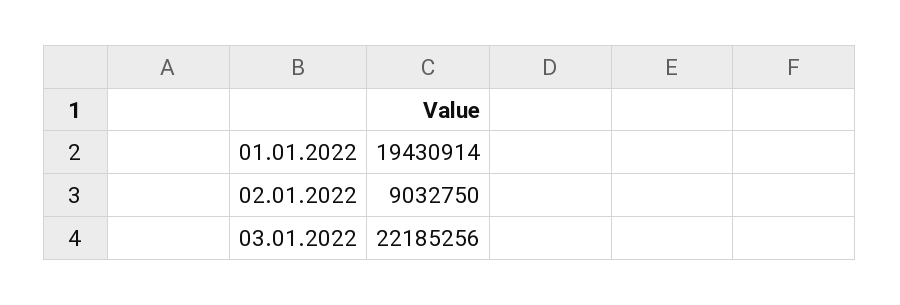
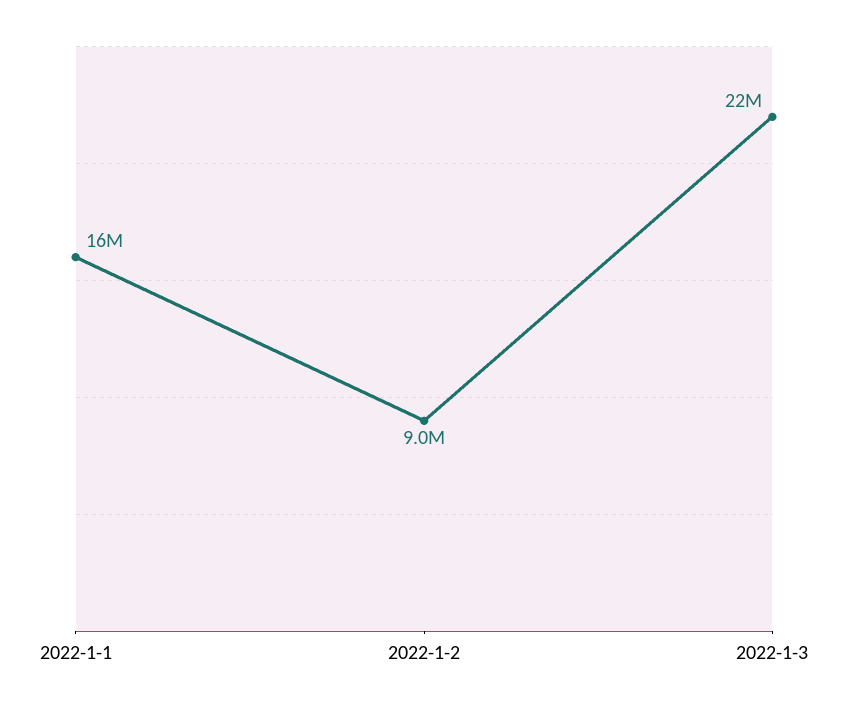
  {
-   "01.01.2022": 19430914,
+   "01.01.2022": 16000000,
    "02.01.2022": 9032750,
    "03.01.2022": 22185256
  }

